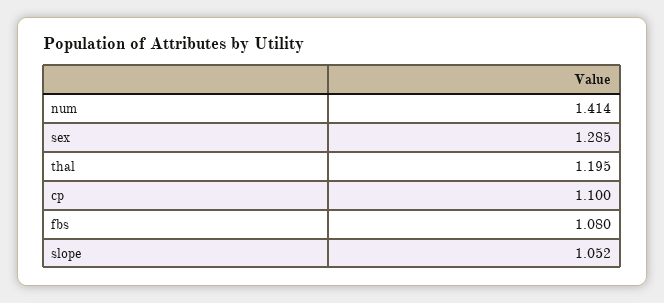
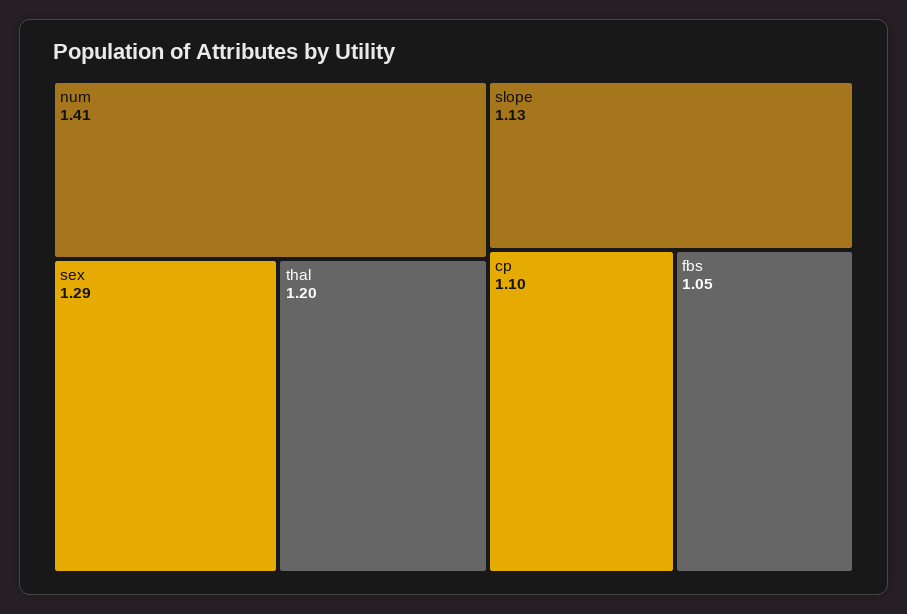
  {
    "num": 1.414,
    "sex": 1.285,
    "thal": 1.195,
    "cp": 1.1,
-   "fbs": 1.08,
+   "fbs": 1.05,
-   "slope": 1.052
+   "slope": 1.13
  }

